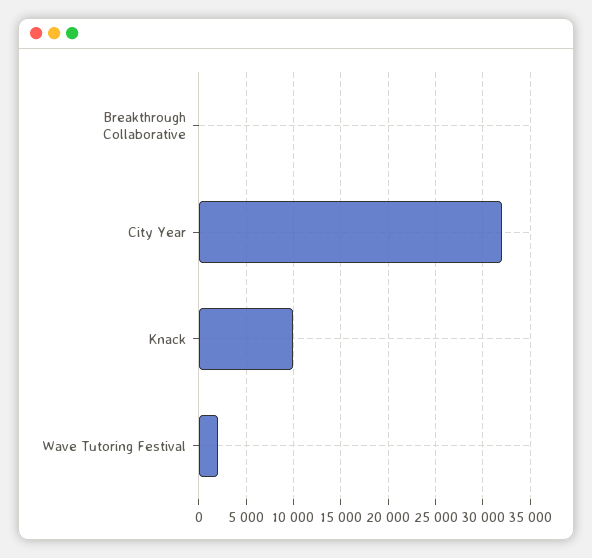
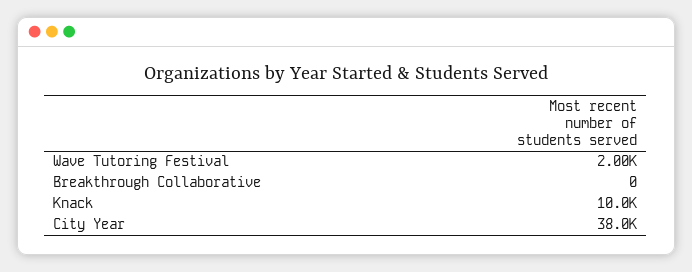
  {
    "Breakthrough Collaborative": 0,
-   "City Year": 32000,
+   "City Year": 38000,
    "Knack": 10000,
    "Wave Tutoring Festival": 2000
  }

